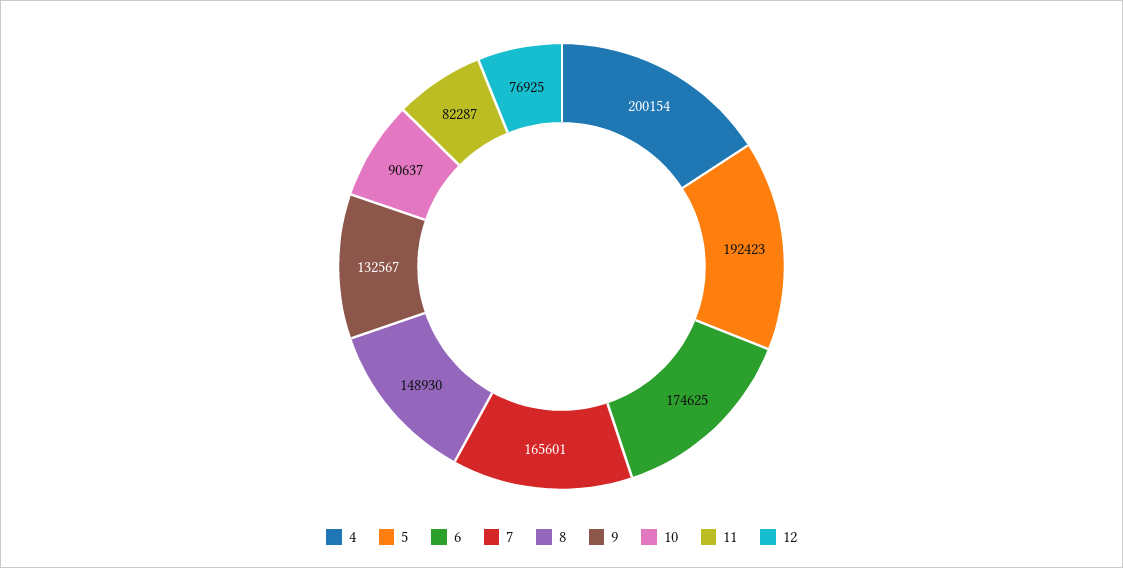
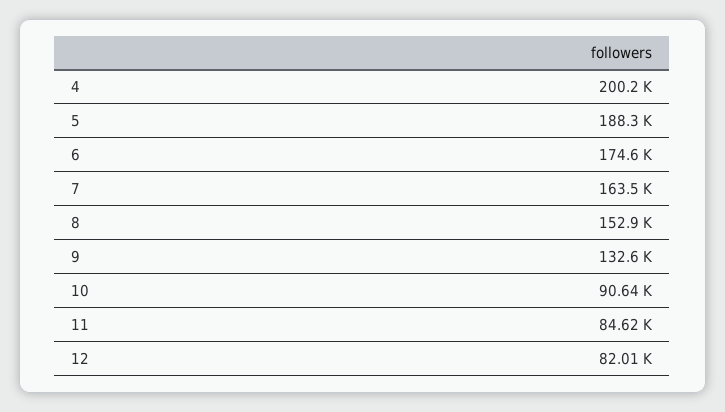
  {
    "4": 200154,
-   "5": 192423,
+   "5": 188300,
    "6": 174625,
-   "7": 165601,
+   "7": 163500,
-   "8": 148930,
+   "8": 152900,
    "9": 132567,
    "10": 90637,
-   "11": 82287,
+   "11": 84620,
-   "12": 76925
+   "12": 82010
  }

